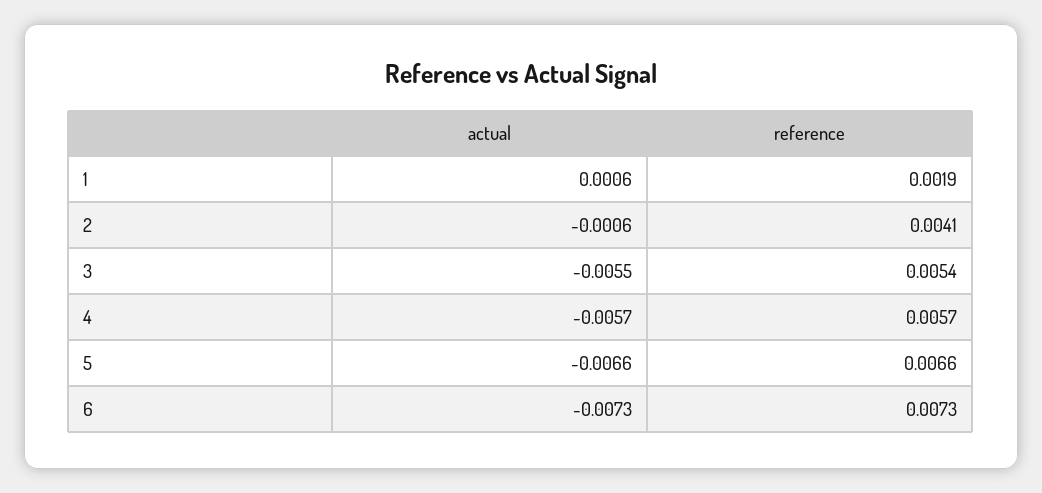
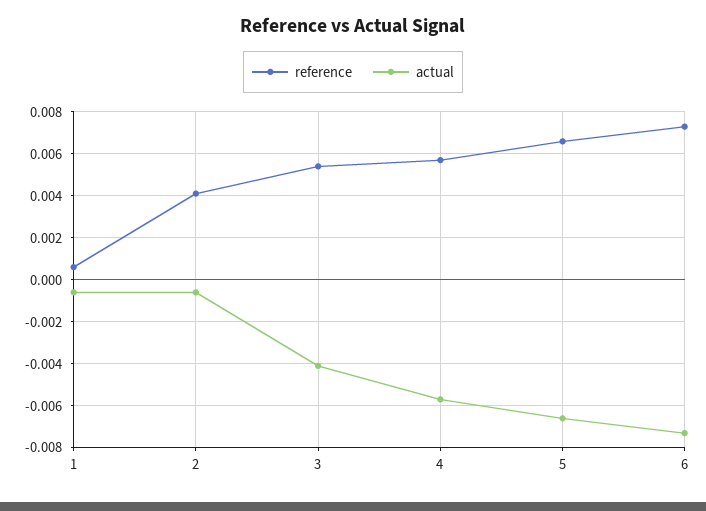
  {
    "actual": {
-     "1": 0.0006,
+     "1": -0.0005,
      "2": -0.0006,
-     "3": -0.0055,
+     "3": -0.004,
      "4": -0.0057,
      "5": -0.0066,
      "6": -0.0073
    },
    "reference": {
-     "1": 0.0019,
+     "1": 0.0005,
      "2": 0.0041,
      "3": 0.0054,
      "4": 0.0057,
      "5": 0.0066,
      "6": 0.0073
    }
  }

